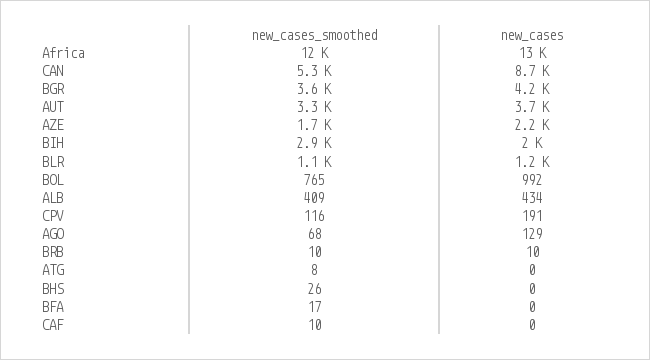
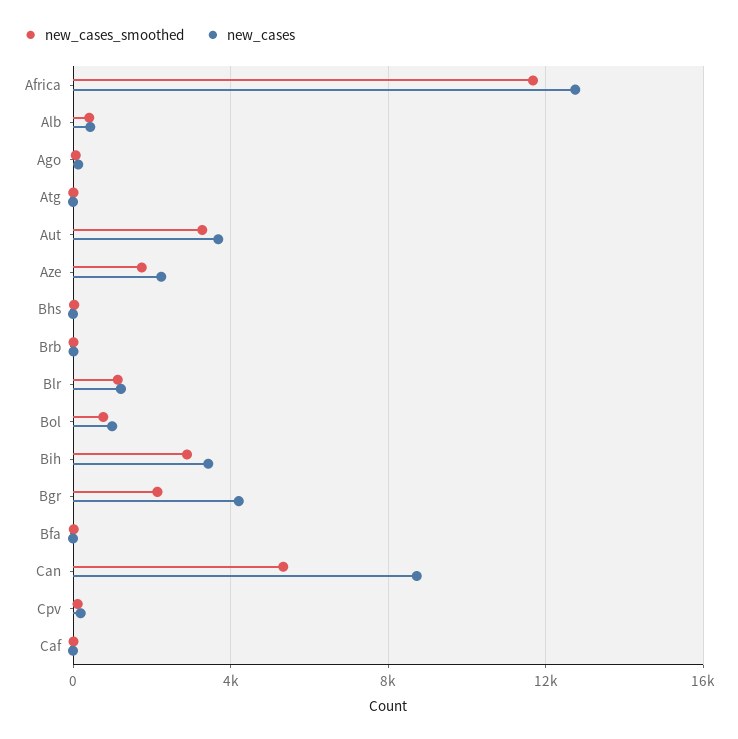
  {
    "new_cases_smoothed": {
      "Africa": 12000,
      "CAN": 5300,
-     "BGR": 3600,
+     "BGR": 2000,
      "AUT": 3300,
      "AZE": 1700,
      "BIH": 2900,
      "BLR": 1100,
      "BOL": 765,
      "ALB": 409,
      "CPV": 116,
      "AGO": 68,
      "BRB": 10,
      "ATG": 8,
      "BHS": 26,
      "BFA": 17,
      "CAF": 10
    },
    "new_cases": {
      "Africa": 13000,
      "CAN": 8700,
      "BGR": 4200,
      "AUT": 3700,
      "AZE": 2200,
-     "BIH": 2000,
+     "BIH": 3500,
      "BLR": 1200,
      "BOL": 992,
      "ALB": 434,
      "CPV": 191,
      "AGO": 129,
      "BRB": 10,
      "ATG": 0,
      "BHS": 0,
      "BFA": 0,
      "CAF": 0
    }
  }

